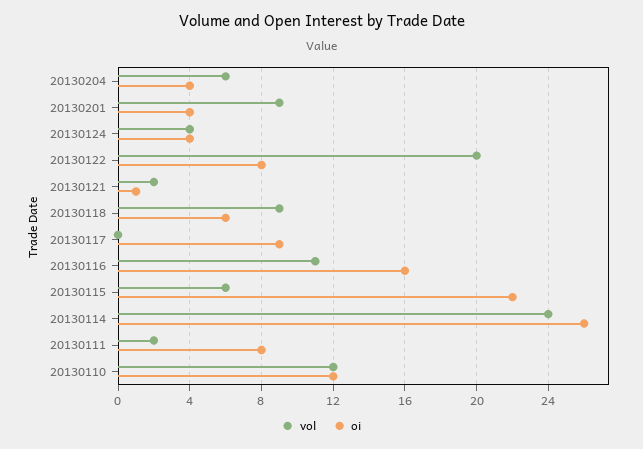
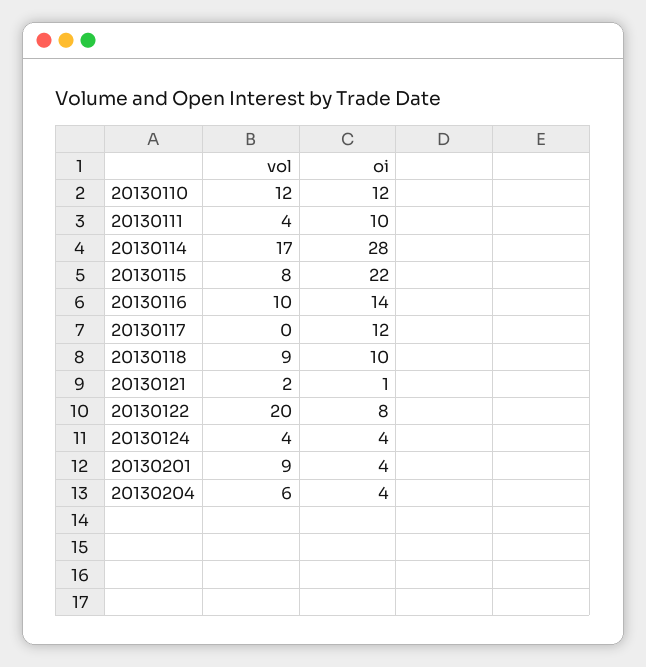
  {
    "vol": {
      "20130204": 6,
      "20130201": 9,
      "20130124": 4,
      "20130122": 20,
      "20130121": 2,
      "20130118": 9,
      "20130117": 0,
-     "20130116": 11,
+     "20130116": 10,
-     "20130115": 6,
+     "20130115": 8,
-     "20130114": 24,
+     "20130114": 17,
-     "20130111": 2,
+     "20130111": 4,
      "20130110": 12
    },
    "oi": {
      "20130204": 4,
      "20130201": 4,
      "20130124": 4,
      "20130122": 8,
      "20130121": 1,
-     "20130118": 6,
+     "20130118": 10,
-     "20130117": 9,
+     "20130117": 12,
-     "20130116": 16,
+     "20130116": 14,
      "20130115": 22,
-     "20130114": 26,
+     "20130114": 28,
-     "20130111": 8,
+     "20130111": 10,
      "20130110": 12
    }
  }

